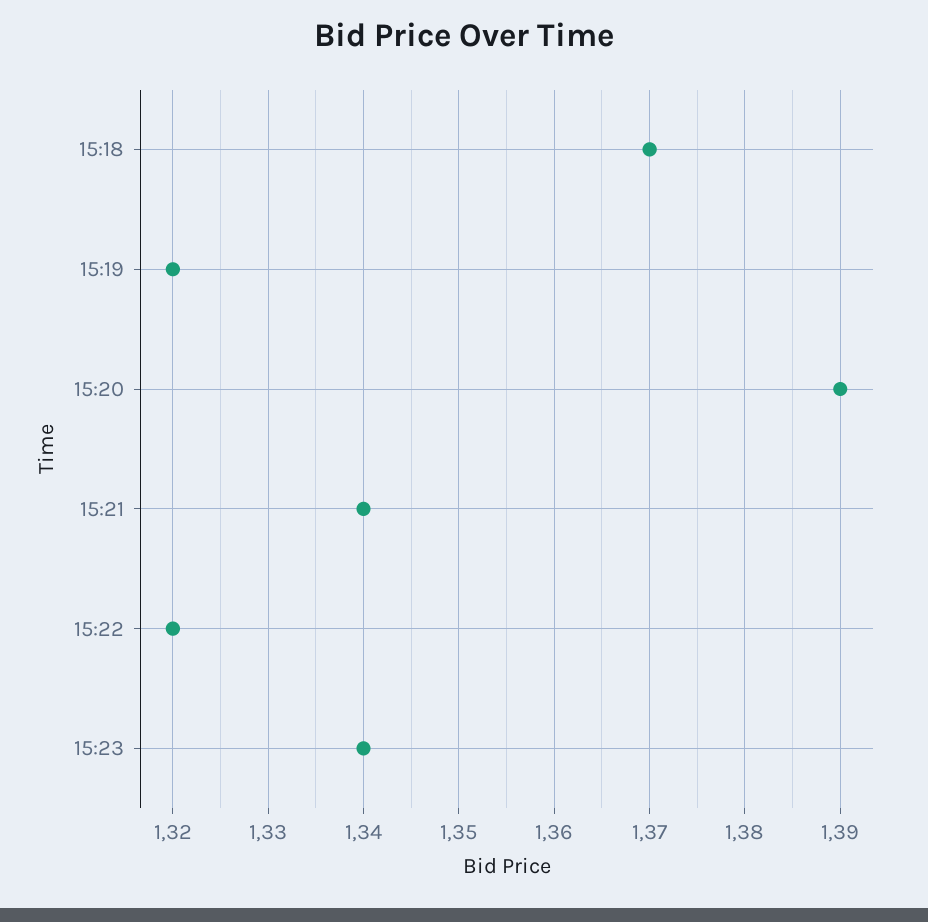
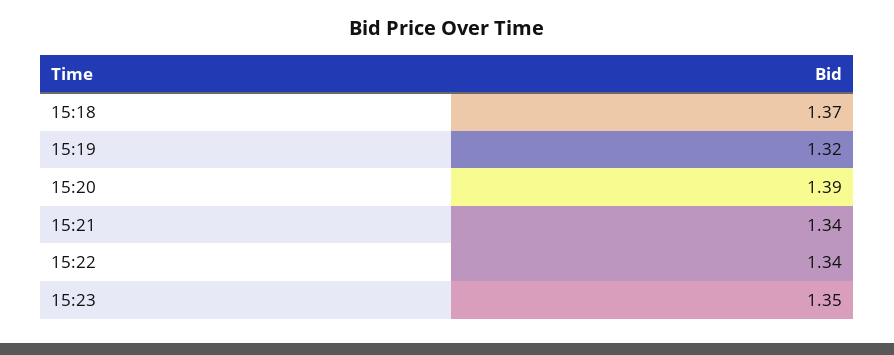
  {
    "15:18": 1.37,
    "15:19": 1.32,
    "15:20": 1.39,
    "15:21": 1.34,
-   "15:22": 1.32,
+   "15:22": 1.34,
-   "15:23": 1.34
+   "15:23": 1.35
  }

